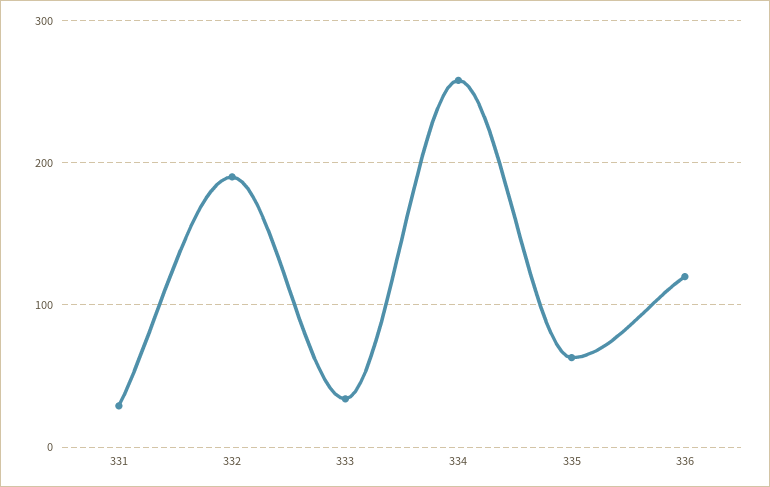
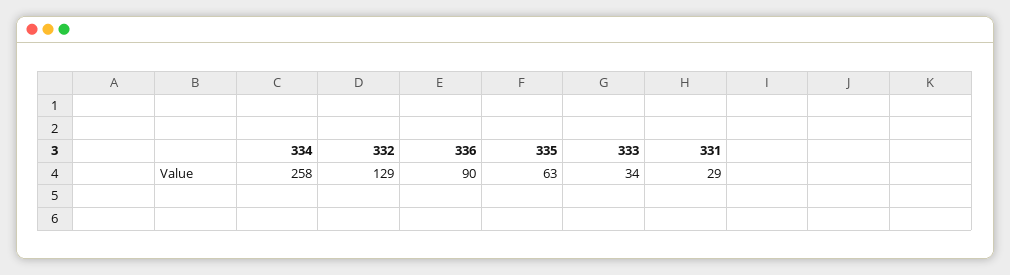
  {
    "331": 29,
-   "332": 190,
+   "332": 129,
    "333": 34,
    "334": 258,
    "335": 63,
-   "336": 120
+   "336": 90
  }

